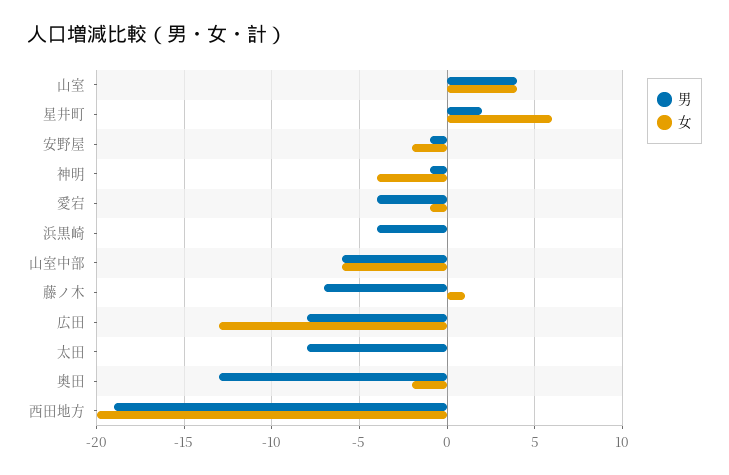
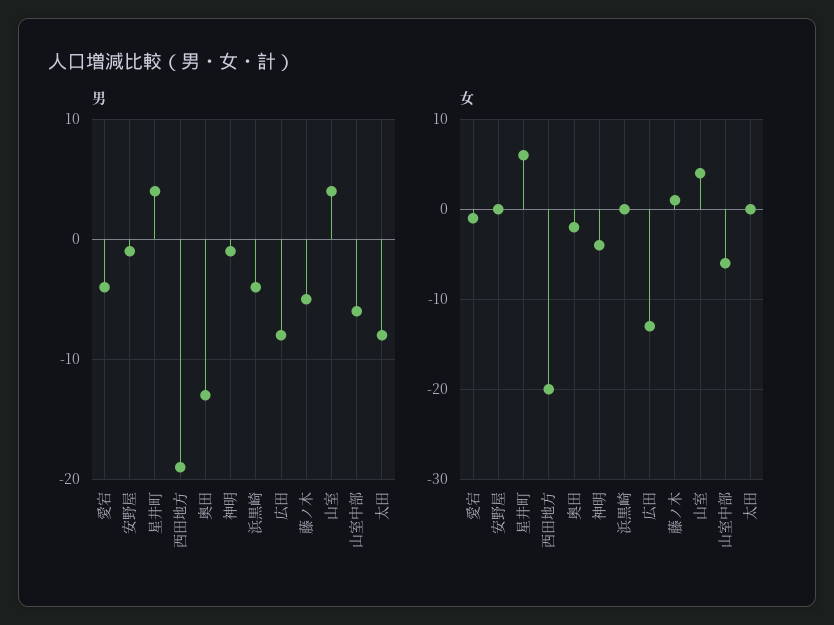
  {
    "男": {
      "山室": 4,
-     "星井町": 2,
+     "星井町": 4,
      "安野屋": -1,
      "神明": -1,
      "愛宕": -4,
      "浜黒崎": -4,
      "山室中部": -6,
-     "藤ノ木": -7,
+     "藤ノ木": -5,
      "広田": -8,
      "太田": -8,
      "奥田": -13,
      "西田地方": -19
    },
    "女": {
      "山室": 4,
      "星井町": 6,
-     "安野屋": -2,
+     "安野屋": 0,
      "神明": -4,
      "愛宕": -1,
      "浜黒崎": 0,
      "山室中部": -6,
      "藤ノ木": 1,
      "広田": -13,
      "太田": 0,
      "奥田": -2,
      "西田地方": -20
    }
  }

